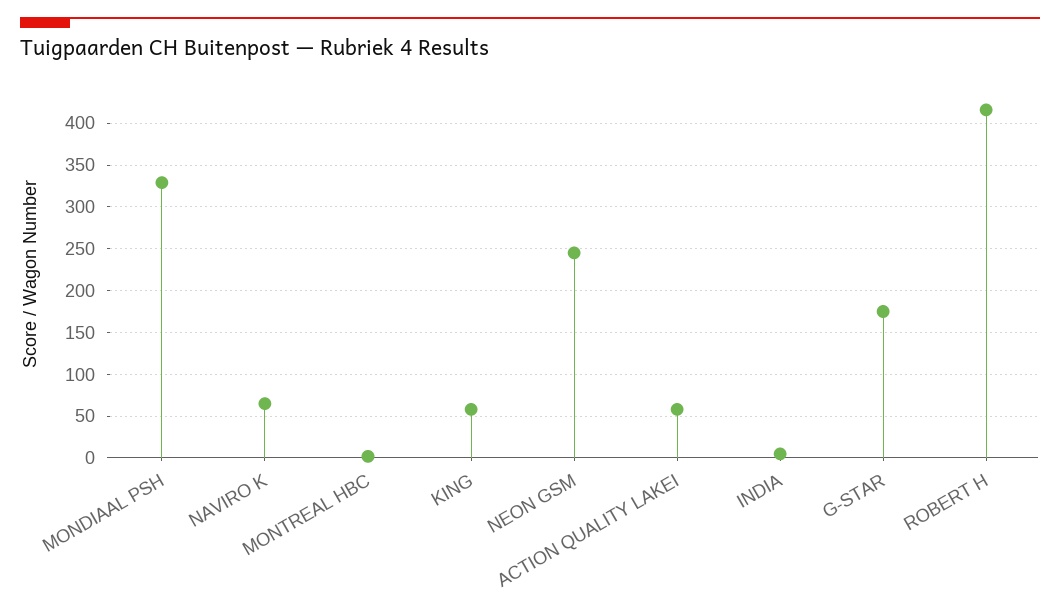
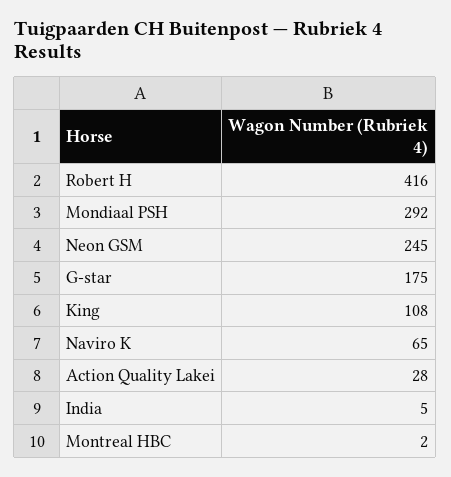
  {
-   "MONDIAAL PSH": 330,
+   "MONDIAAL PSH": 292,
    "NAVIRO K": 65,
    "MONTREAL HBC": 2,
-   "KING": 60,
+   "KING": 108,
    "NEON GSM": 245,
-   "ACTION QUALITY LAKEI": 60,
+   "ACTION QUALITY LAKEI": 28,
    "INDIA": 5,
    "G-STAR": 175,
    "ROBERT H": 416
  }

